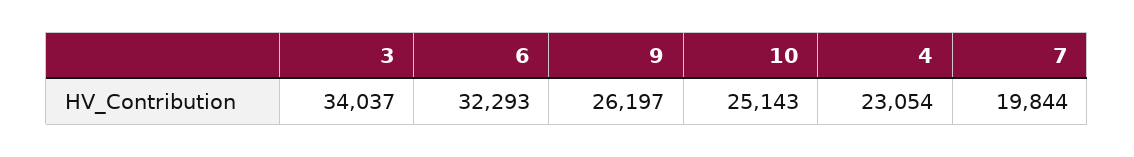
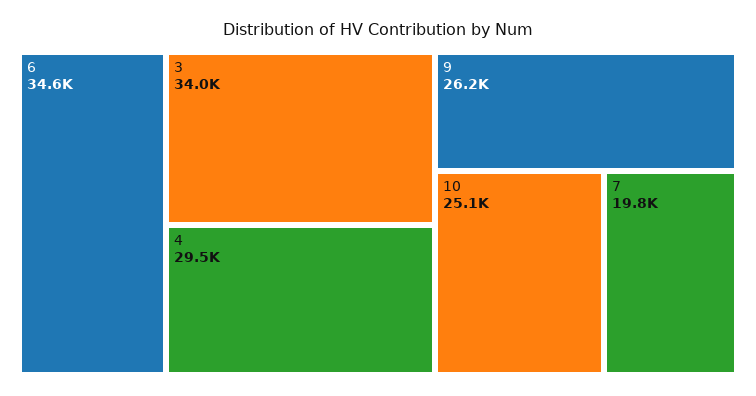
  {
    "3": 34037,
-   "6": 32293,
+   "6": 34600,
    "9": 26197,
    "10": 25143,
-   "4": 23054,
+   "4": 29500,
    "7": 19844
  }

